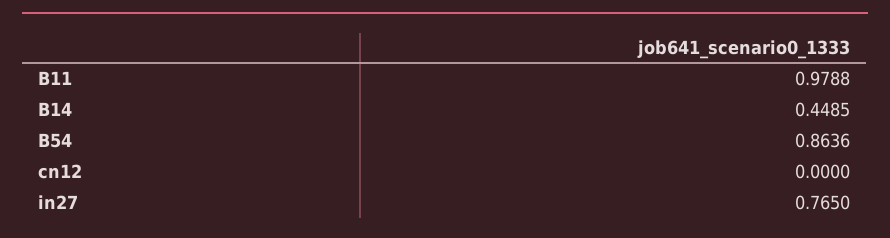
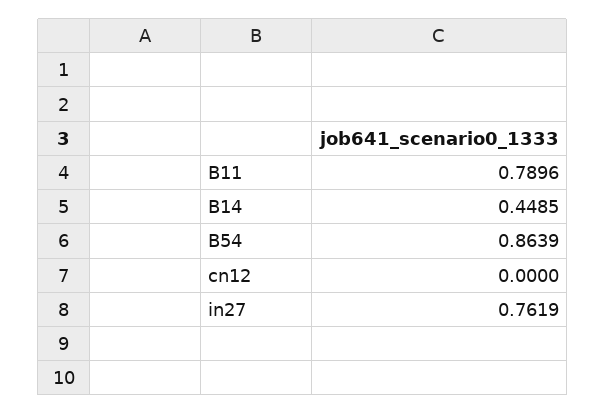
  {
-   "B11": 0.9788,
+   "B11": 0.7896,
    "B14": 0.4485,
-   "B54": 0.8636,
+   "B54": 0.8639,
    "cn12": 0,
-   "in27": 0.765
+   "in27": 0.7619
  }

